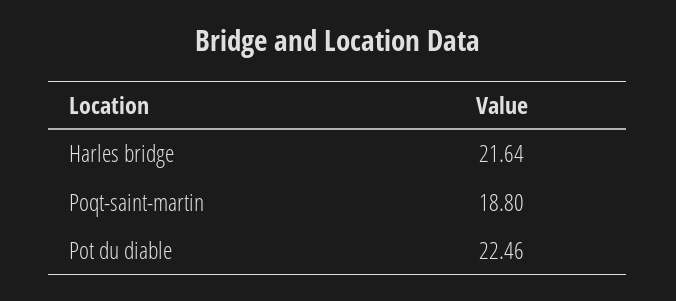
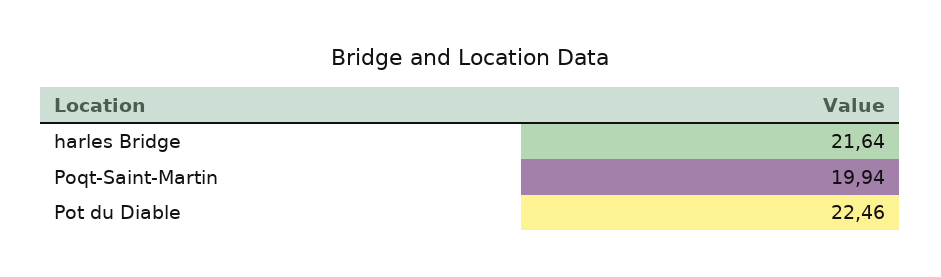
  {
    "Harles bridge": 21.64,
-   "Poqt-saint-martin": 18.8,
+   "Poqt-saint-martin": 19.94,
    "Pot du diable": 22.46
  }

